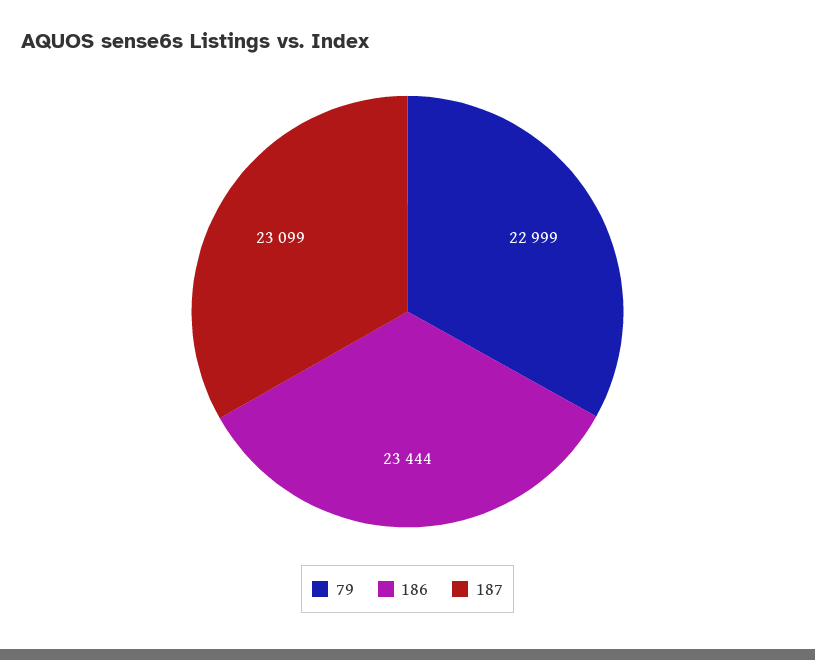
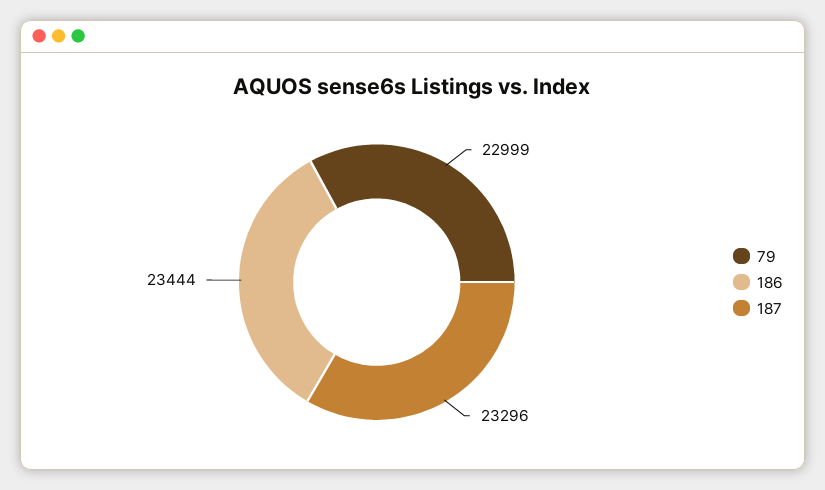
  {
    "79": 22999,
    "186": 23444,
-   "187": 23099
+   "187": 23296
  }

